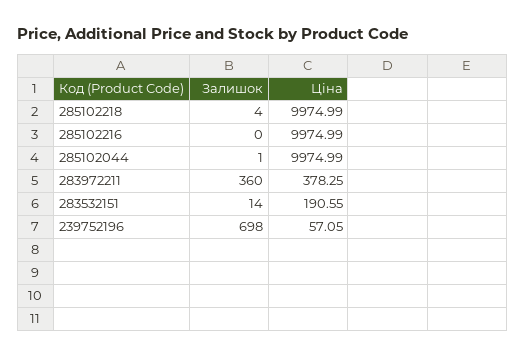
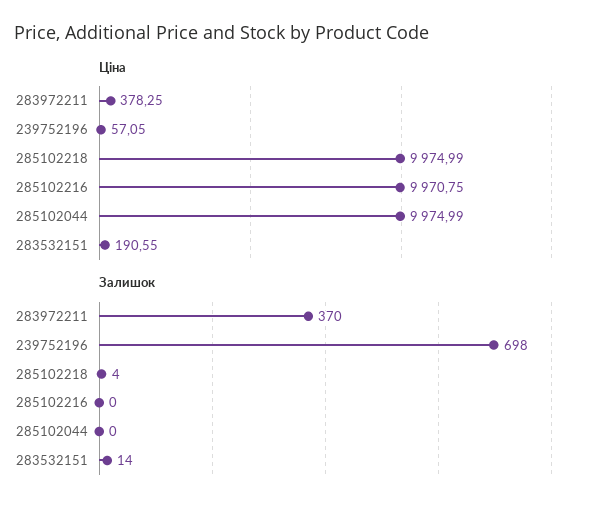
  {
    "Залишок": {
      "285102218": 4,
      "285102216": 0,
-     "285102044": 1,
+     "285102044": 0,
-     "283972211": 360,
+     "283972211": 370,
      "283532151": 14,
      "239752196": 698
    },
    "Ціна": {
      "285102218": 9974.99,
-     "285102216": 9974.99,
+     "285102216": 9970.75,
      "285102044": 9974.99,
      "283972211": 378.25,
      "283532151": 190.55,
      "239752196": 57.05
    }
  }

